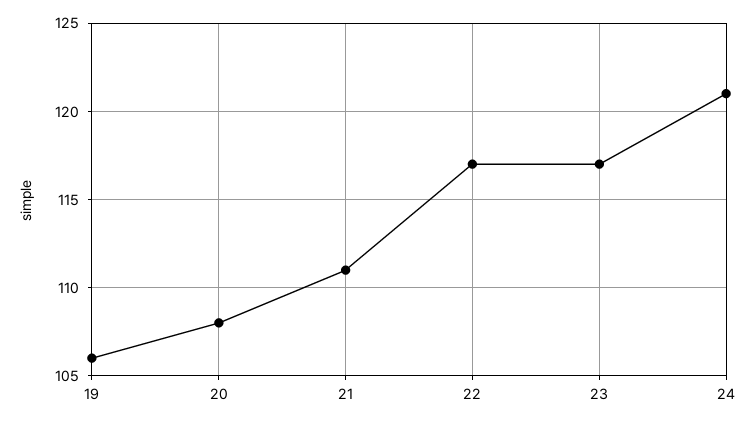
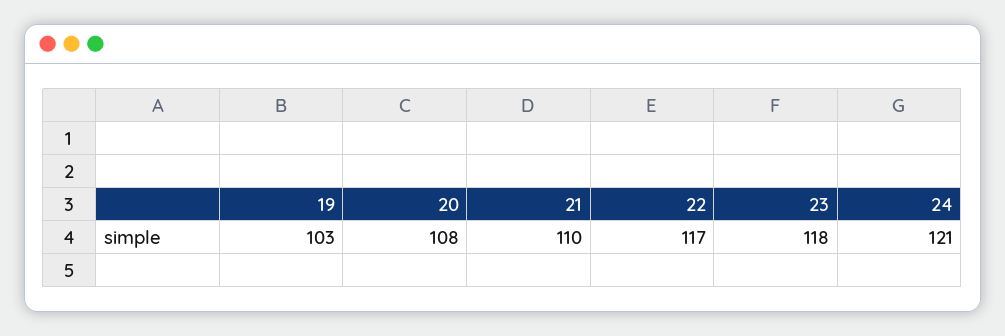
  {
-   "19": 106,
+   "19": 103,
    "20": 108,
-   "21": 111,
+   "21": 110,
    "22": 117,
-   "23": 117,
+   "23": 118,
    "24": 121
  }

